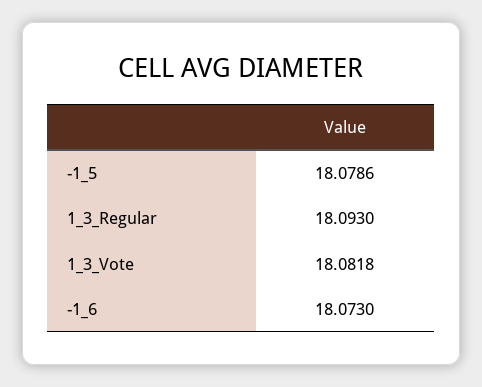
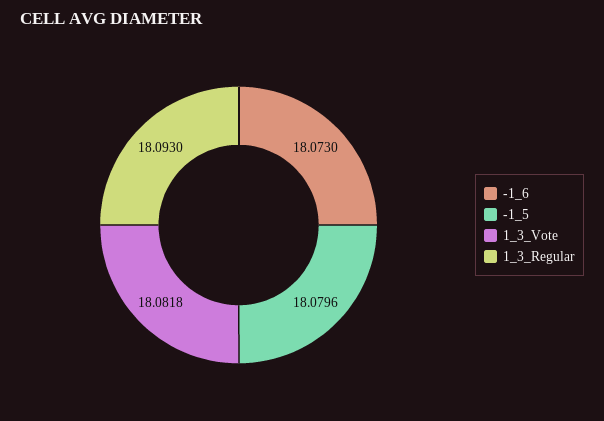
  {
-   "-1_5": 18.0786,
+   "-1_5": 18.0796,
    "1_3_Regular": 18.093,
    "1_3_Vote": 18.0818,
    "-1_6": 18.073
  }

